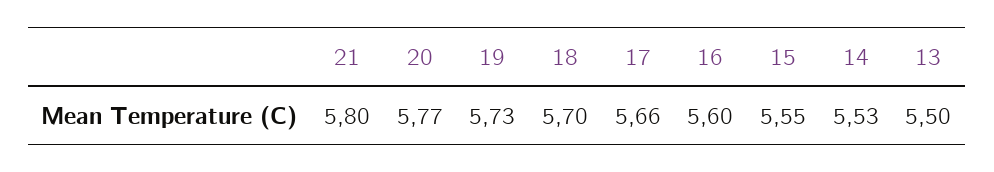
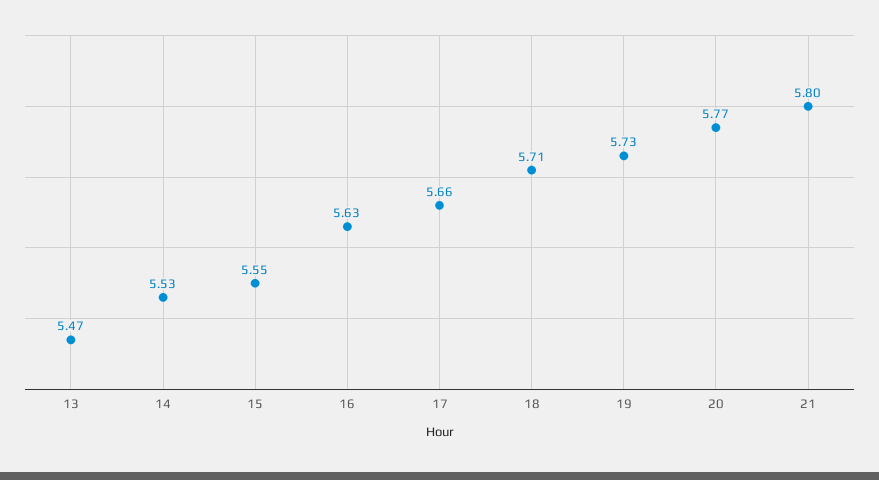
  {
    "21": 5.8,
    "20": 5.77,
    "19": 5.73,
-   "18": 5.7,
+   "18": 5.71,
    "17": 5.66,
-   "16": 5.6,
+   "16": 5.63,
    "15": 5.55,
    "14": 5.53,
-   "13": 5.5
+   "13": 5.47
  }

